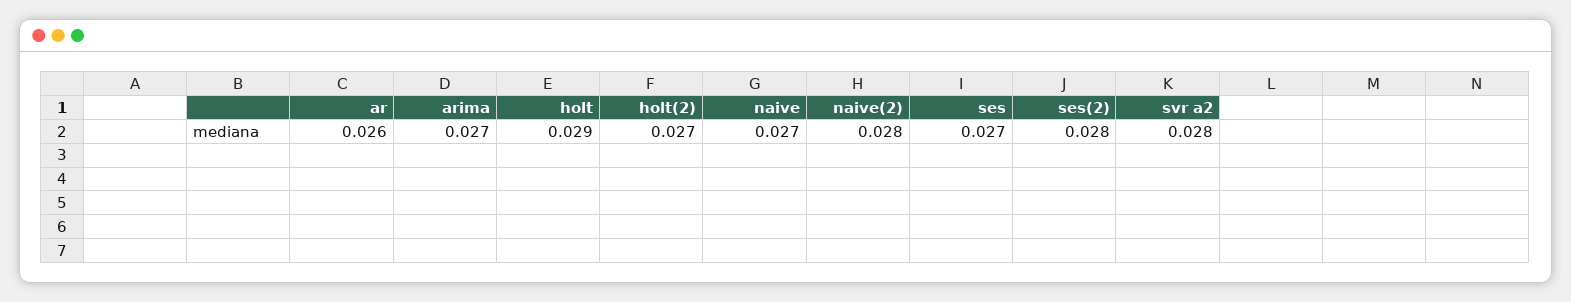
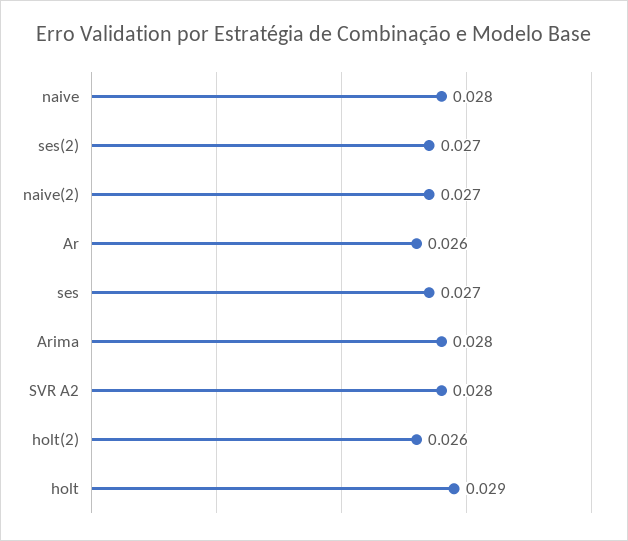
  {
    "ar": 0.026,
-   "arima": 0.027,
+   "arima": 0.028,
    "holt": 0.029,
-   "holt(2)": 0.027,
+   "holt(2)": 0.026,
-   "naive": 0.027,
+   "naive": 0.028,
-   "naive(2)": 0.028,
+   "naive(2)": 0.027,
    "ses": 0.027,
-   "ses(2)": 0.028,
+   "ses(2)": 0.027,
    "svr a2": 0.028
  }

